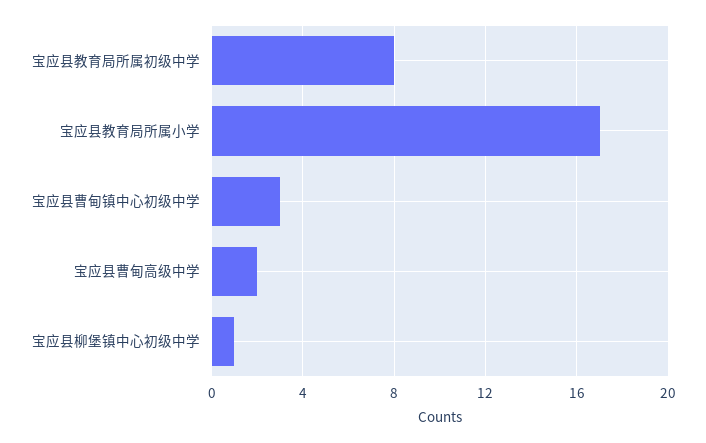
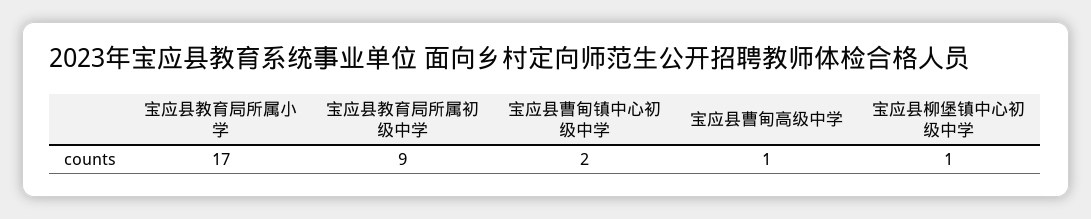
  {
-   "宝应县教育局所属初级中学": 8,
+   "宝应县教育局所属初级中学": 9,
    "宝应县教育局所属小学": 17,
-   "宝应县曹甸镇中心初级中学": 3,
+   "宝应县曹甸镇中心初级中学": 2,
-   "宝应县曹甸高级中学": 2,
+   "宝应县曹甸高级中学": 1,
    "宝应县柳堡镇中心初级中学": 1
  }

